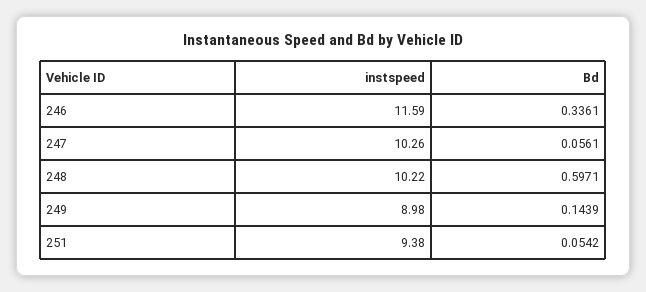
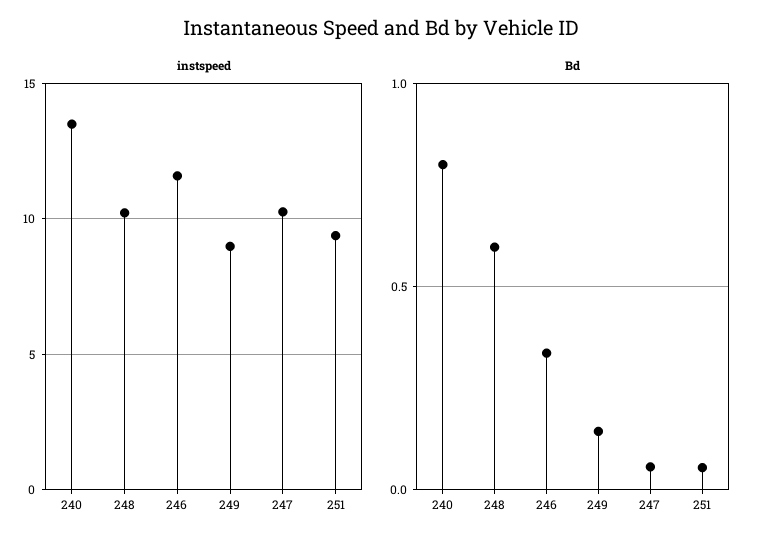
  {
    "instspeed": {
      "246": 11.59,
      "247": 10.26,
      "248": 10.22,
      "249": 8.98,
-     "251": 9.38
+     "251": 9.38,
+     "240": 13.5
    },
    "Bd": {
      "246": 0.3361,
      "247": 0.0561,
      "248": 0.5971,
      "249": 0.1439,
-     "251": 0.0542
+     "251": 0.0542,
+     "240": 0.8
    }
  }

